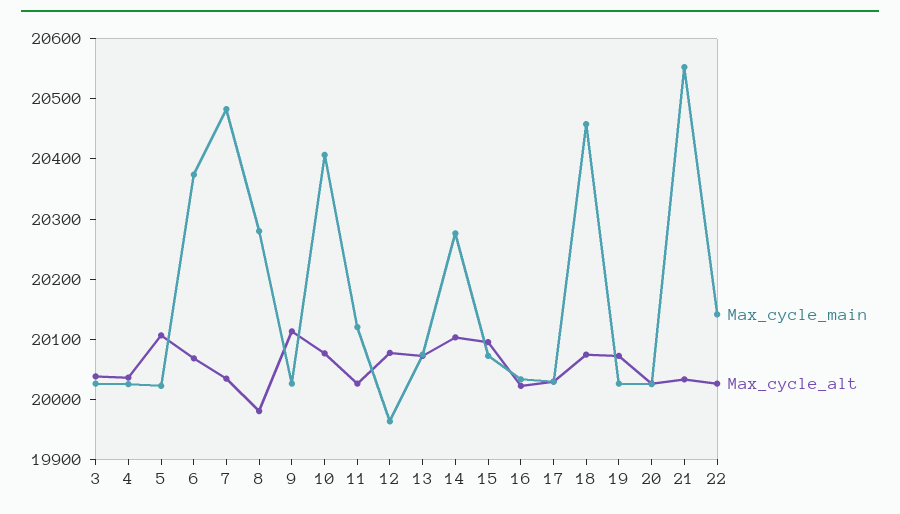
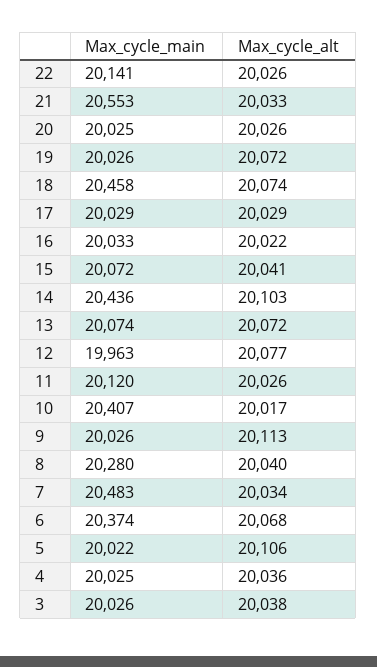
  {
    "Max_cycle_main": {
      "3": 20026,
      "4": 20025,
      "5": 20022,
      "6": 20374,
      "7": 20483,
      "8": 20280,
      "9": 20026,
      "10": 20407,
      "11": 20120,
      "12": 19963,
      "13": 20074,
-     "14": 20280,
+     "14": 20436,
      "15": 20072,
      "16": 20033,
      "17": 20029,
      "18": 20458,
      "19": 20026,
      "20": 20025,
      "21": 20553,
      "22": 20141
    },
    "Max_cycle_alt": {
      "3": 20038,
      "4": 20036,
      "5": 20106,
      "6": 20068,
      "7": 20034,
-     "8": 19980,
+     "8": 20040,
      "9": 20113,
-     "10": 20080,
+     "10": 20017,
      "11": 20026,
      "12": 20077,
      "13": 20072,
      "14": 20103,
-     "15": 20100,
+     "15": 20041,
      "16": 20022,
      "17": 20029,
      "18": 20074,
      "19": 20072,
      "20": 20026,
      "21": 20033,
      "22": 20026
    }
  }

